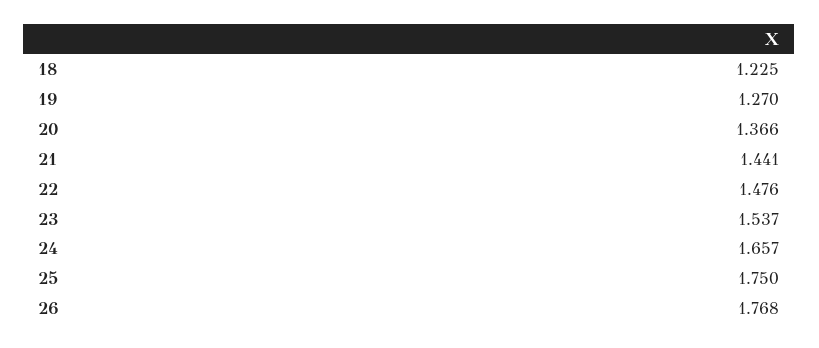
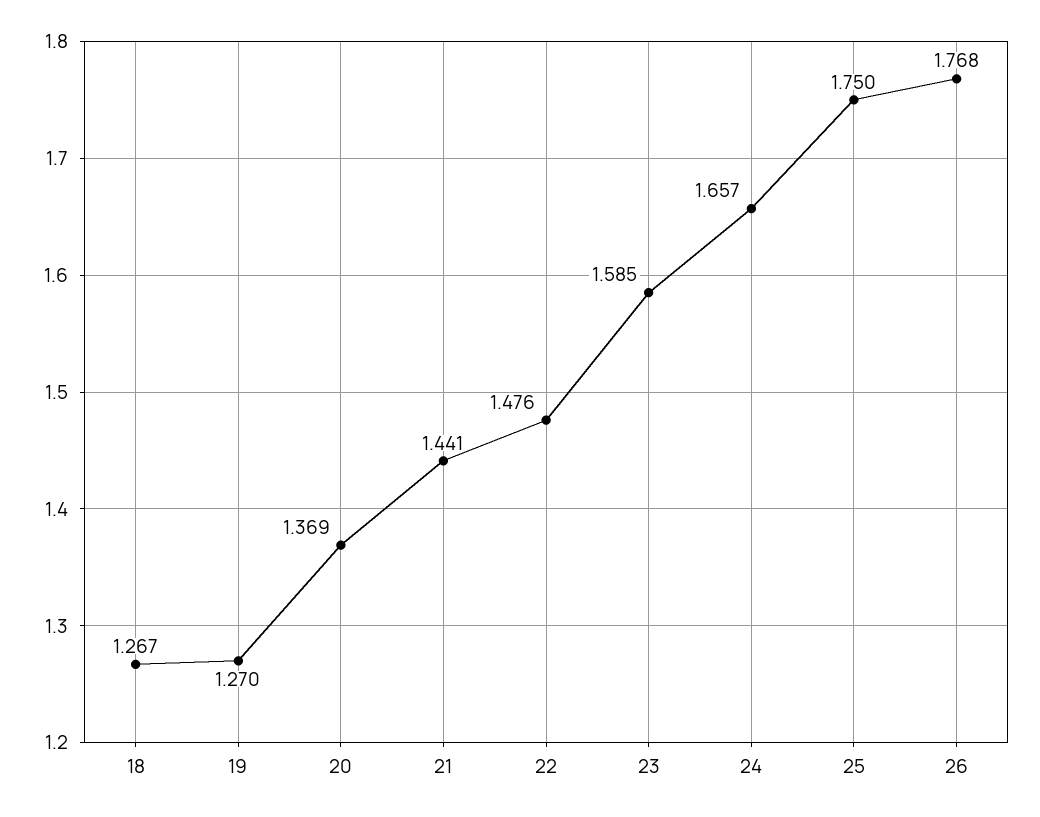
  {
-   "18": 1.225,
+   "18": 1.267,
    "19": 1.27,
-   "20": 1.366,
+   "20": 1.369,
    "21": 1.441,
    "22": 1.476,
-   "23": 1.537,
+   "23": 1.585,
    "24": 1.657,
    "25": 1.75,
    "26": 1.768
  }

